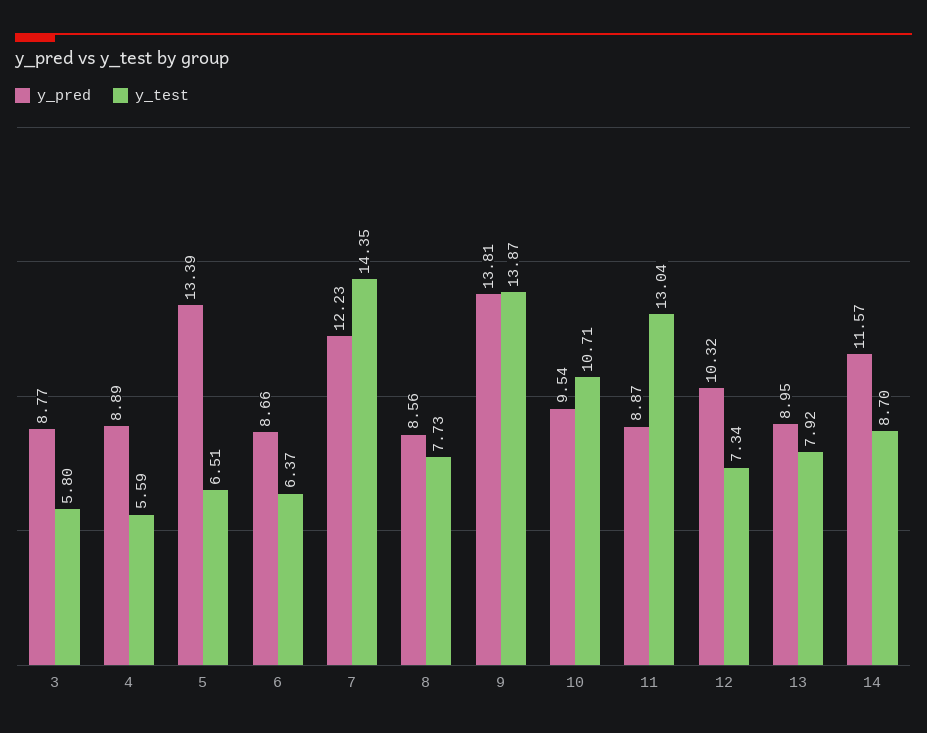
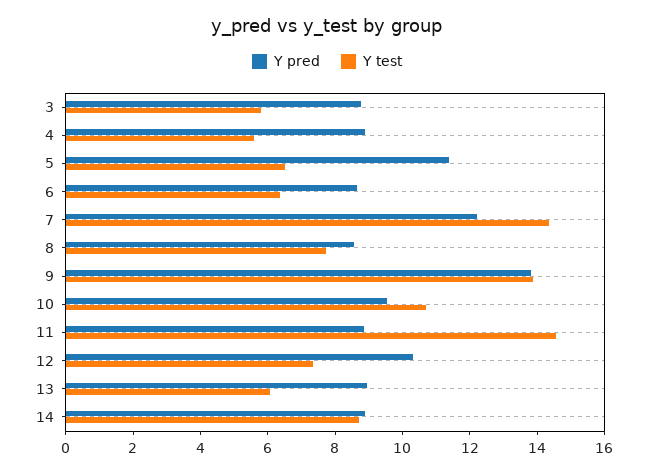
  {
    "y_pred": {
      "3": 8.77,
      "4": 8.89,
-     "5": 13.39,
+     "5": 11.5,
      "6": 8.66,
      "7": 12.23,
      "8": 8.56,
      "9": 13.81,
      "10": 9.54,
      "11": 8.87,
      "12": 10.32,
      "13": 8.95,
-     "14": 11.57
+     "14": 9
    },
    "y_test": {
      "3": 5.8,
      "4": 5.59,
      "5": 6.51,
      "6": 6.37,
      "7": 14.35,
      "8": 7.73,
      "9": 13.87,
      "10": 10.71,
-     "11": 13.04,
+     "11": 14.5,
      "12": 7.34,
-     "13": 7.92,
+     "13": 6,
      "14": 8.7
    }
  }

